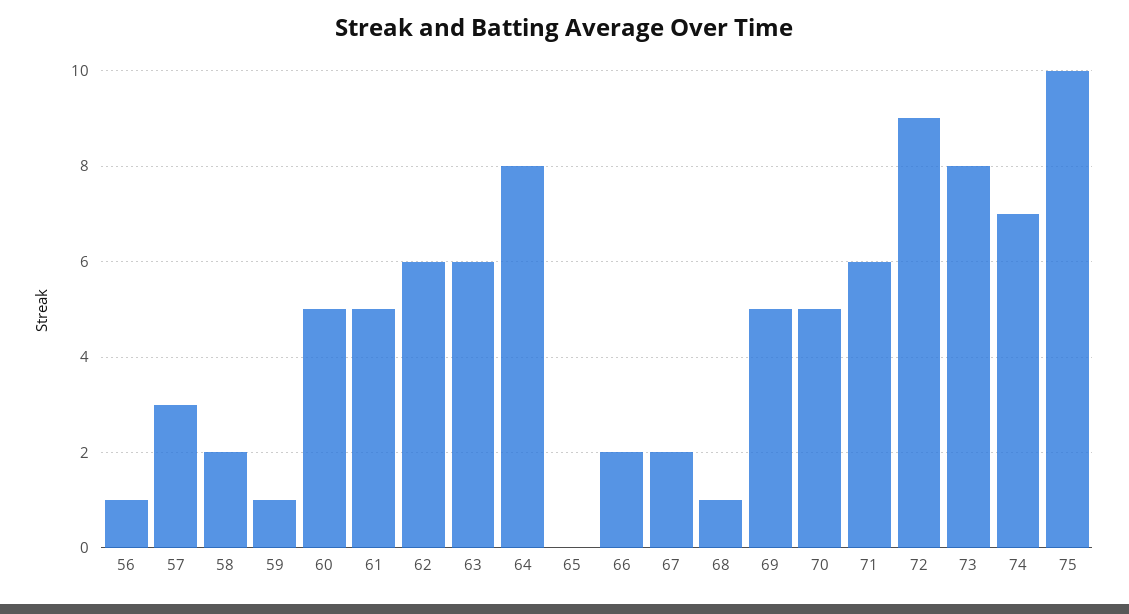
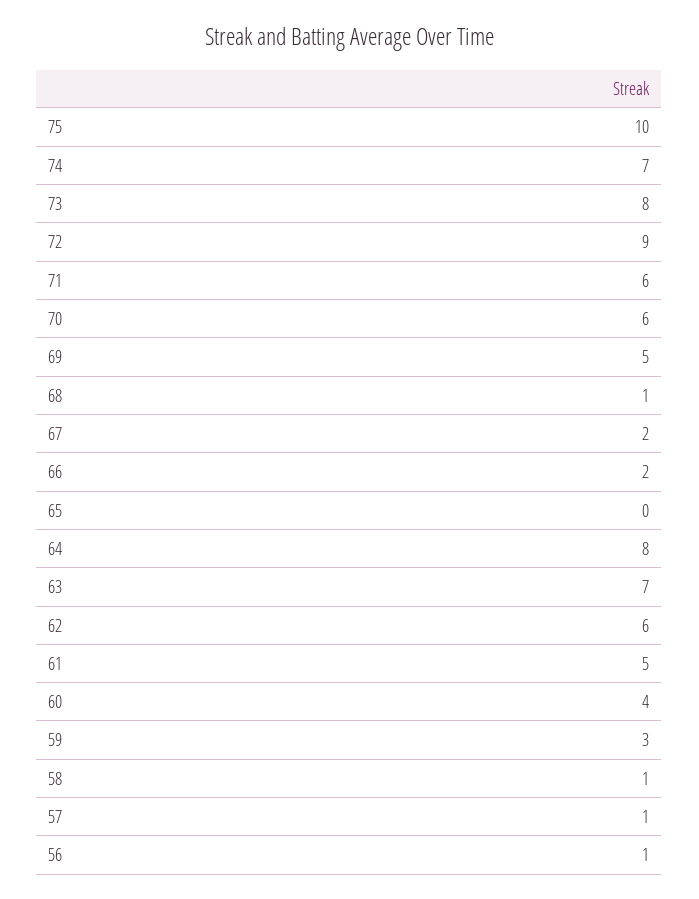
  {
    "56": 1,
-   "57": 3,
+   "57": 1,
-   "58": 2,
+   "58": 1,
-   "59": 1,
+   "59": 3,
-   "60": 5,
+   "60": 4,
    "61": 5,
    "62": 6,
-   "63": 6,
+   "63": 7,
    "64": 8,
    "65": 0,
    "66": 2,
    "67": 2,
    "68": 1,
    "69": 5,
-   "70": 5,
+   "70": 6,
    "71": 6,
    "72": 9,
    "73": 8,
    "74": 7,
    "75": 10
  }

